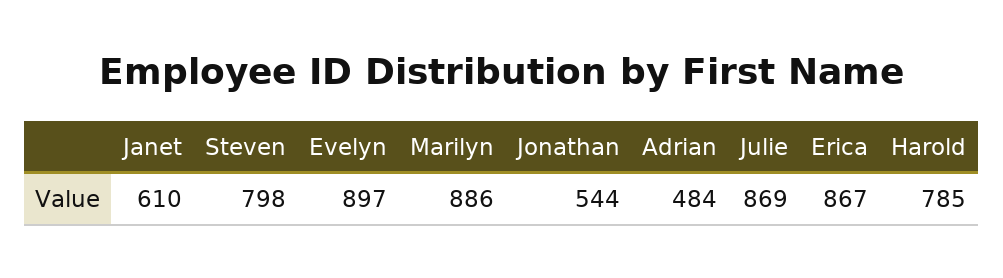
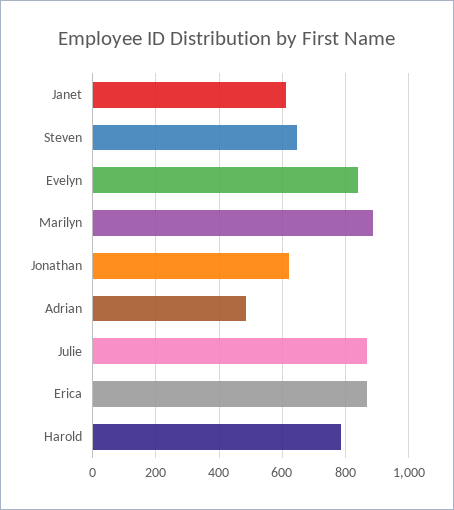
  {
    "Janet": 610,
-   "Steven": 798,
+   "Steven": 640,
-   "Evelyn": 897,
+   "Evelyn": 840,
    "Marilyn": 886,
-   "Jonathan": 544,
+   "Jonathan": 620,
    "Adrian": 484,
    "Julie": 869,
    "Erica": 867,
    "Harold": 785
  }

